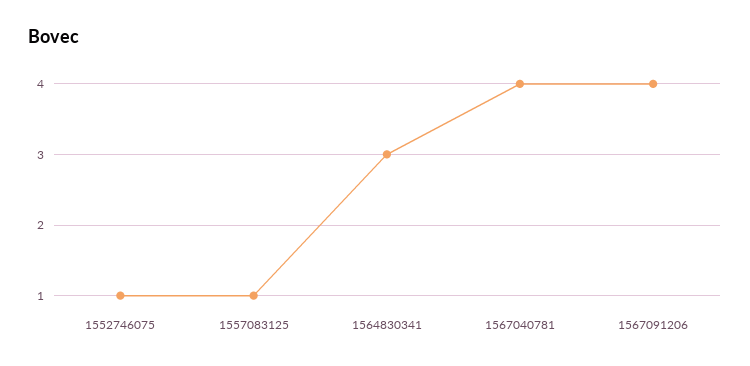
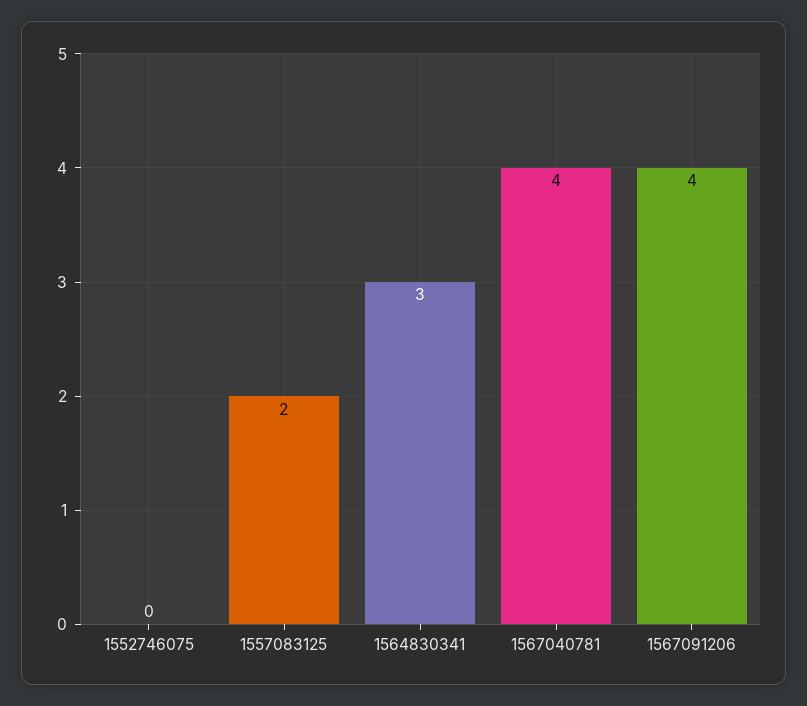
  {
-   "1552746075": 1,
+   "1552746075": 0,
-   "1557083125": 1,
+   "1557083125": 2,
    "1564830341": 3,
    "1567040781": 4,
    "1567091206": 4
  }

